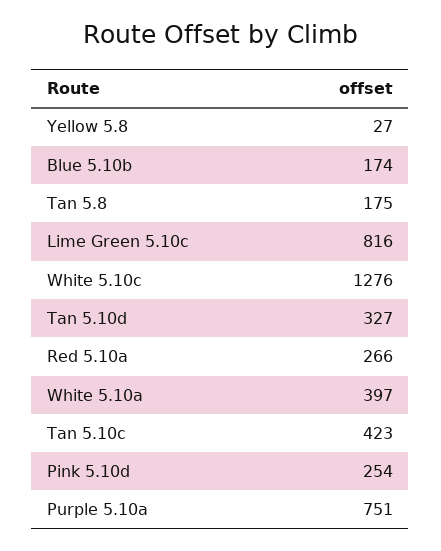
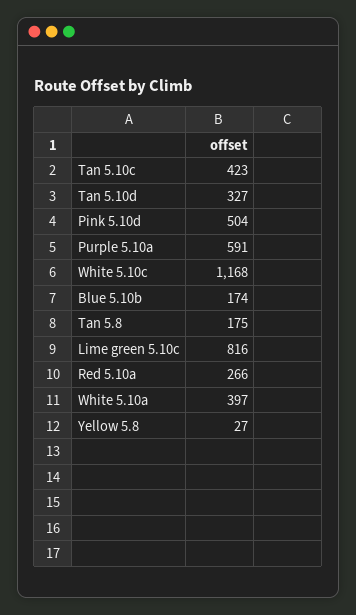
  {
    "Yellow 5.8": 27,
    "Blue 5.10b": 174,
    "Tan 5.8": 175,
    "Lime Green 5.10c": 816,
-   "White 5.10c": 1276,
+   "White 5.10c": 1168,
    "Tan 5.10d": 327,
    "Red 5.10a": 266,
    "White 5.10a": 397,
    "Tan 5.10c": 423,
-   "Pink 5.10d": 254,
+   "Pink 5.10d": 504,
-   "Purple 5.10a": 751
+   "Purple 5.10a": 591
  }

